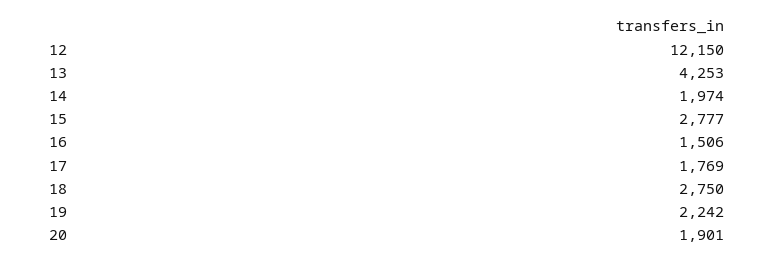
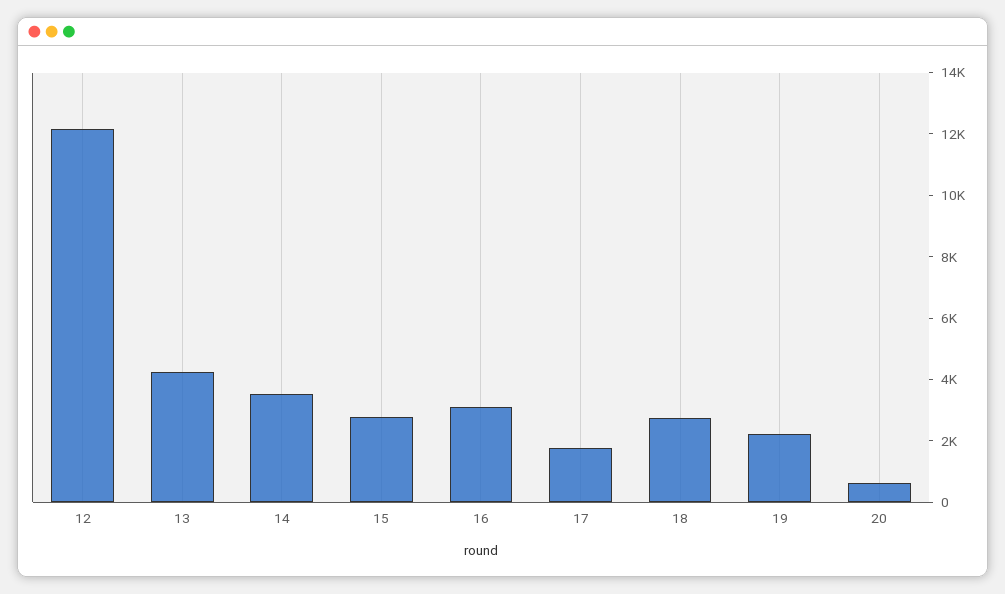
  {
    "12": 12150,
    "13": 4253,
-   "14": 1974,
+   "14": 3500,
    "15": 2777,
-   "16": 1506,
+   "16": 3000,
    "17": 1769,
    "18": 2750,
    "19": 2242,
-   "20": 1901
+   "20": 500
  }

